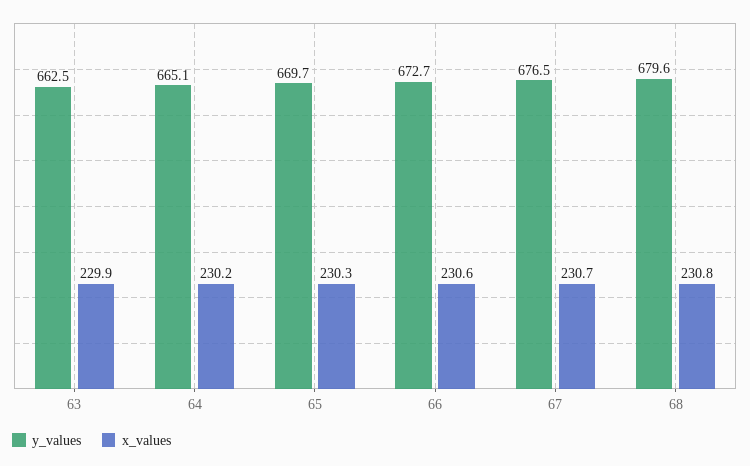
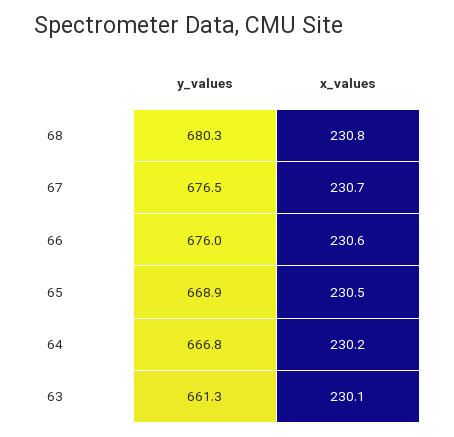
  {
    "y_values": {
-     "63": 662.5,
+     "63": 661.3,
-     "64": 665.1,
+     "64": 666.8,
-     "65": 669.7,
+     "65": 668.9,
-     "66": 672.7,
+     "66": 676,
      "67": 676.5,
-     "68": 679.6
+     "68": 680.3
    },
    "x_values": {
-     "63": 229.9,
+     "63": 230.1,
      "64": 230.2,
-     "65": 230.3,
+     "65": 230.5,
      "66": 230.6,
      "67": 230.7,
      "68": 230.8
    }
  }

